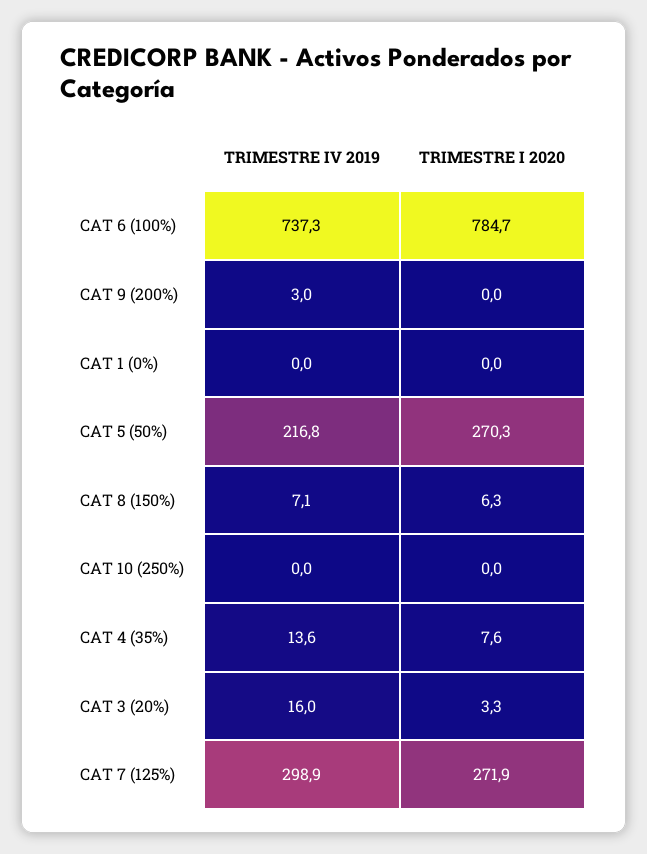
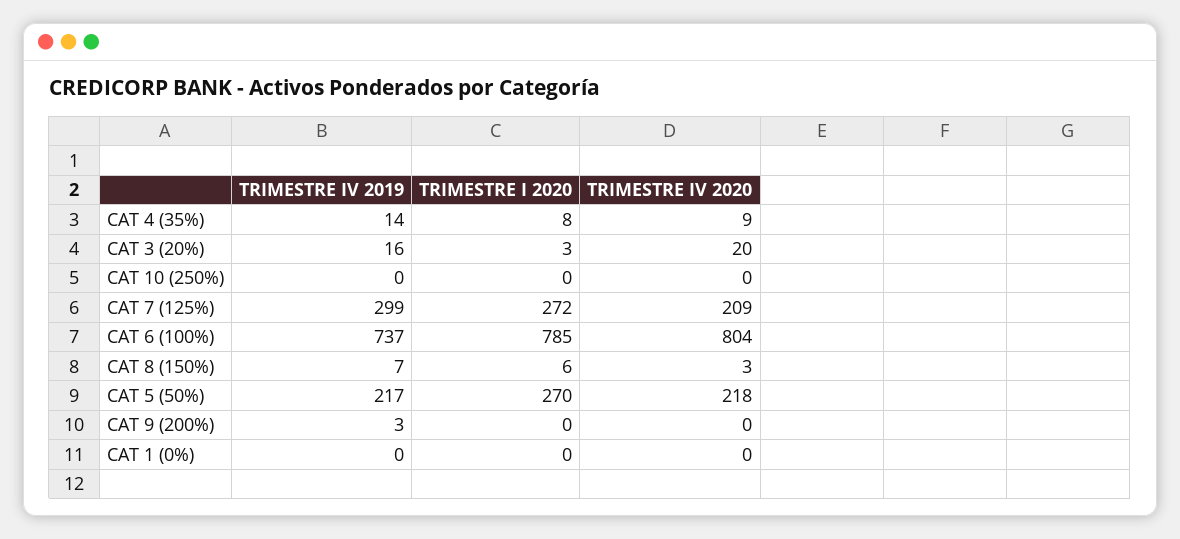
  {
    "TRIMESTRE IV 2019": {
      "CAT 6 (100%)": 737.3,
      "CAT 9 (200%)": 3,
      "CAT 1 (0%)": 0,
      "CAT 5 (50%)": 216.8,
      "CAT 8 (150%)": 7.1,
      "CAT 10 (250%)": 0,
      "CAT 4 (35%)": 13.6,
      "CAT 3 (20%)": 16,
      "CAT 7 (125%)": 298.9
    },
    "TRIMESTRE I 2020": {
      "CAT 6 (100%)": 784.7,
      "CAT 9 (200%)": 0,
      "CAT 1 (0%)": 0,
      "CAT 5 (50%)": 270.3,
      "CAT 8 (150%)": 6.3,
      "CAT 10 (250%)": 0,
      "CAT 4 (35%)": 7.6,
      "CAT 3 (20%)": 3.3,
      "CAT 7 (125%)": 271.9
-   }
+   },
+   "TRIMESTRE IV 2020": {
+     "CAT 4 (35%)": 9,
+     "CAT 3 (20%)": 20,
+     "CAT 10 (250%)": 0,
+     "CAT 7 (125%)": 209,
+     "CAT 6 (100%)": 804,
+     "CAT 8 (150%)": 3,
+     "CAT 5 (50%)": 218,
+     "CAT 9 (200%)": 0,
+     "CAT 1 (0%)": 0
+   }
  }

